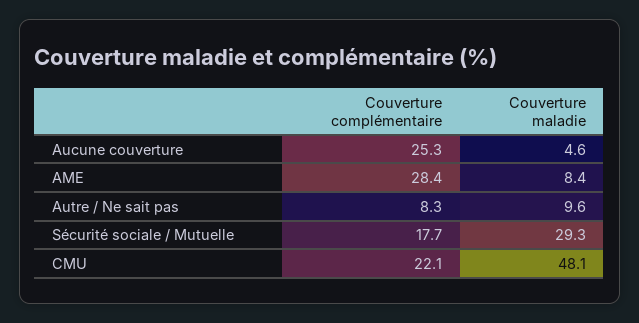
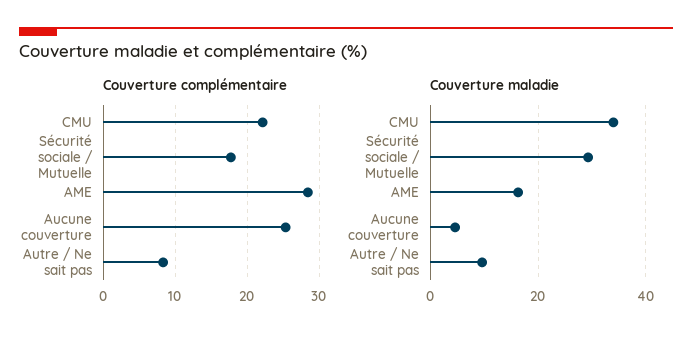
  {
    "Couverture complémentaire": {
      "Aucune couverture": 25.3,
      "AME": 28.4,
      "Autre / Ne sait pas": 8.3,
      "Sécurité sociale / Mutuelle": 17.7,
      "CMU": 22.1
    },
    "Couverture maladie": {
      "Aucune couverture": 4.6,
-     "AME": 8.4,
+     "AME": 16,
      "Autre / Ne sait pas": 9.6,
      "Sécurité sociale / Mutuelle": 29.3,
-     "CMU": 48.1
+     "CMU": 34
    }
  }

